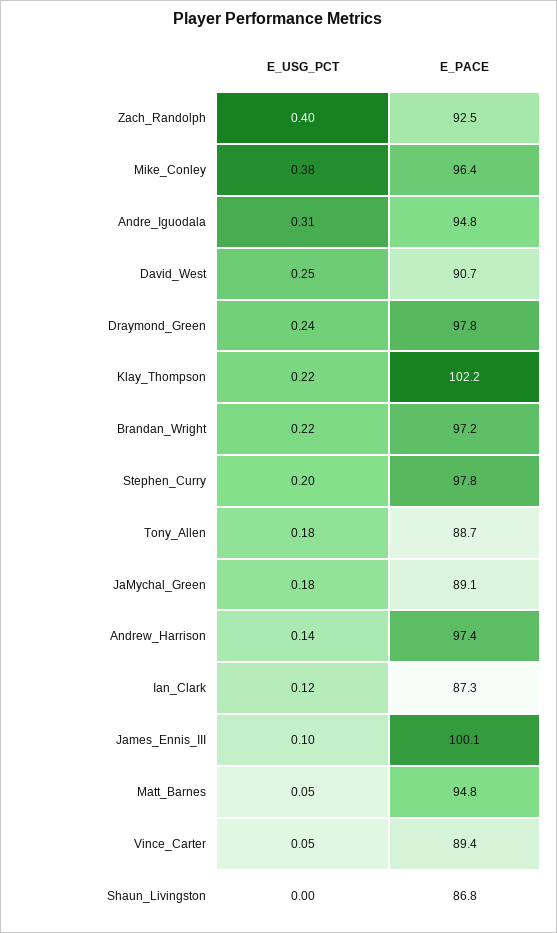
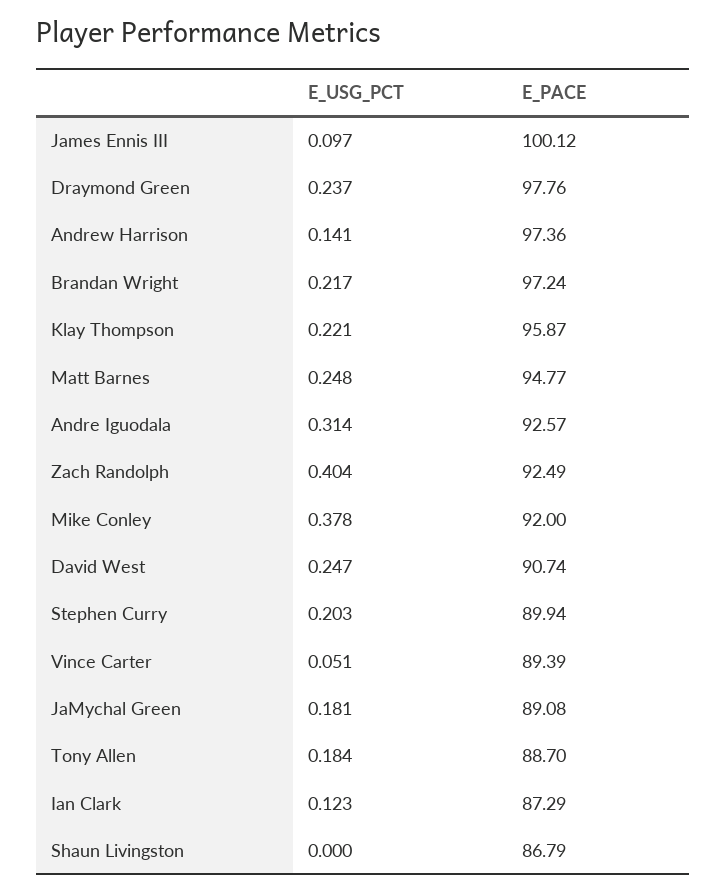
  {
    "E_USG_PCT": {
      "Zach_Randolph": 0.404,
      "Mike_Conley": 0.378,
      "Andre_Iguodala": 0.314,
      "David_West": 0.247,
      "Draymond_Green": 0.237,
      "Klay_Thompson": 0.221,
      "Brandan_Wright": 0.217,
      "Stephen_Curry": 0.203,
      "Tony_Allen": 0.184,
      "JaMychal_Green": 0.181,
      "Andrew_Harrison": 0.141,
      "Ian_Clark": 0.123,
      "James_Ennis_III": 0.097,
-     "Matt_Barnes": 0.05,
+     "Matt_Barnes": 0.248,
      "Vince_Carter": 0.051,
      "Shaun_Livingston": 0
    },
    "E_PACE": {
      "Zach_Randolph": 92.49,
-     "Mike_Conley": 96.4,
+     "Mike_Conley": 92,
-     "Andre_Iguodala": 94.8,
+     "Andre_Iguodala": 92.57,
      "David_West": 90.74,
      "Draymond_Green": 97.76,
-     "Klay_Thompson": 102.2,
+     "Klay_Thompson": 95.87,
      "Brandan_Wright": 97.24,
-     "Stephen_Curry": 97.8,
+     "Stephen_Curry": 89.94,
      "Tony_Allen": 88.7,
      "JaMychal_Green": 89.08,
      "Andrew_Harrison": 97.36,
      "Ian_Clark": 87.29,
      "James_Ennis_III": 100.12,
      "Matt_Barnes": 94.77,
      "Vince_Carter": 89.39,
      "Shaun_Livingston": 86.79
    }
  }

